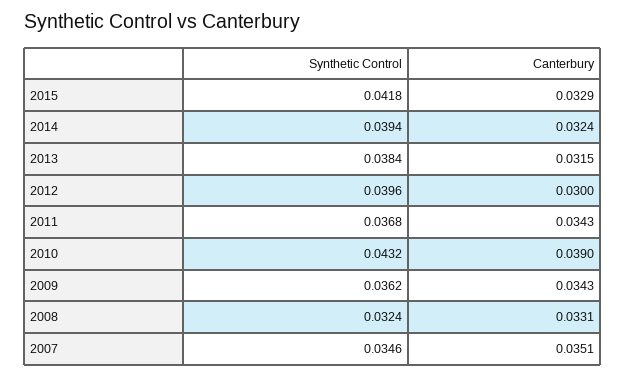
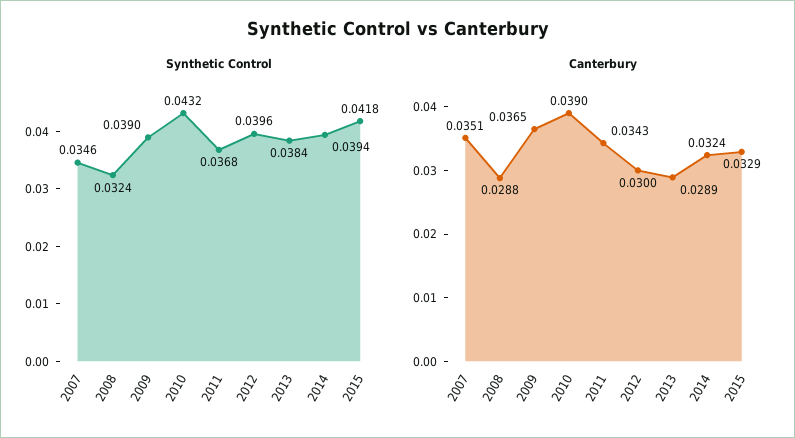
  {
    "Synthetic Control": {
      "2015": 0.0418,
      "2014": 0.0394,
      "2013": 0.0384,
      "2012": 0.0396,
      "2011": 0.0368,
      "2010": 0.0432,
-     "2009": 0.0362,
+     "2009": 0.039,
      "2008": 0.0324,
      "2007": 0.0346
    },
    "Canterbury": {
      "2015": 0.0329,
      "2014": 0.0324,
-     "2013": 0.0315,
+     "2013": 0.0289,
      "2012": 0.03,
      "2011": 0.0343,
      "2010": 0.039,
-     "2009": 0.0343,
+     "2009": 0.0365,
-     "2008": 0.0331,
+     "2008": 0.0288,
      "2007": 0.0351
    }
  }

